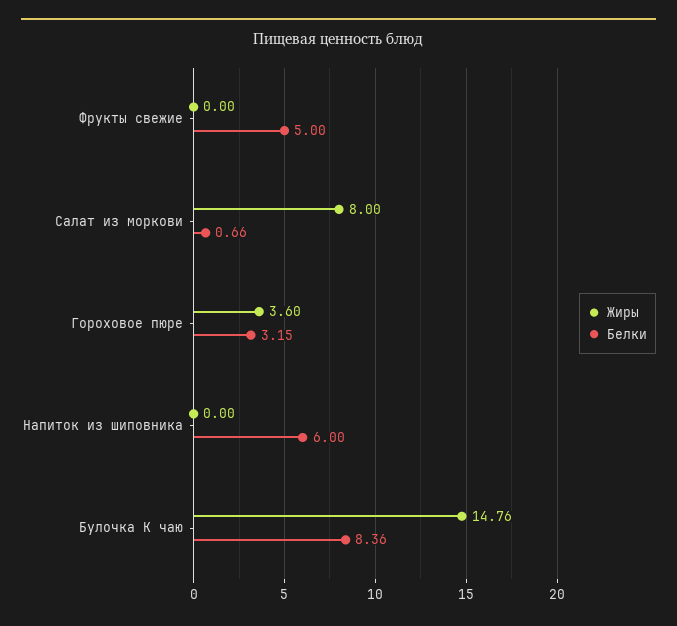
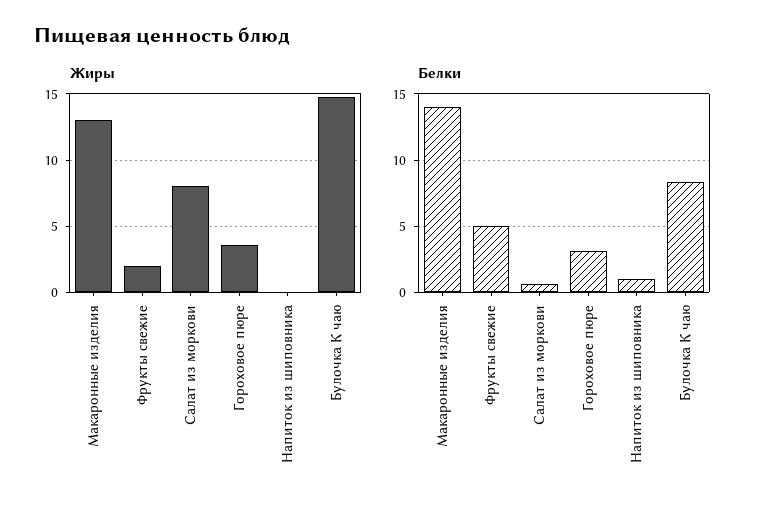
  {
    "Жиры": {
-     "Фрукты свежие": 0,
+     "Фрукты свежие": 2,
      "Салат из моркови": 8,
      "Гороховое пюре": 3.6,
      "Напиток из шиповника": 0,
-     "Булочка К чаю": 14.76
+     "Булочка К чаю": 14.76,
+     "Макаронные изделия": 13
    },
    "Белки": {
      "Фрукты свежие": 5,
      "Салат из моркови": 0.66,
      "Гороховое пюре": 3.15,
-     "Напиток из шиповника": 6,
+     "Напиток из шиповника": 1,
-     "Булочка К чаю": 8.36
+     "Булочка К чаю": 8.36,
+     "Макаронные изделия": 14
    }
  }

